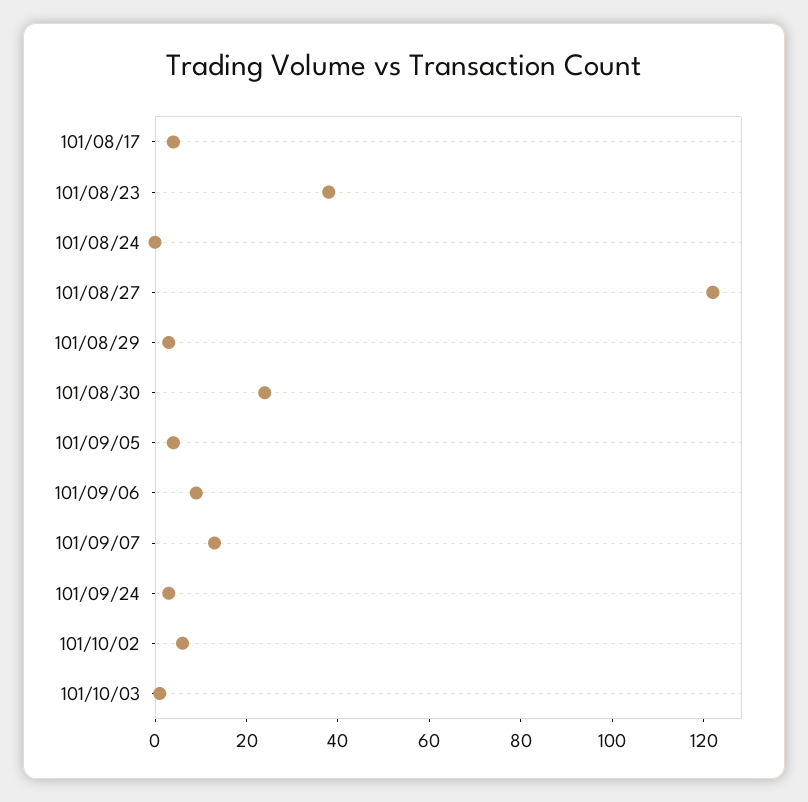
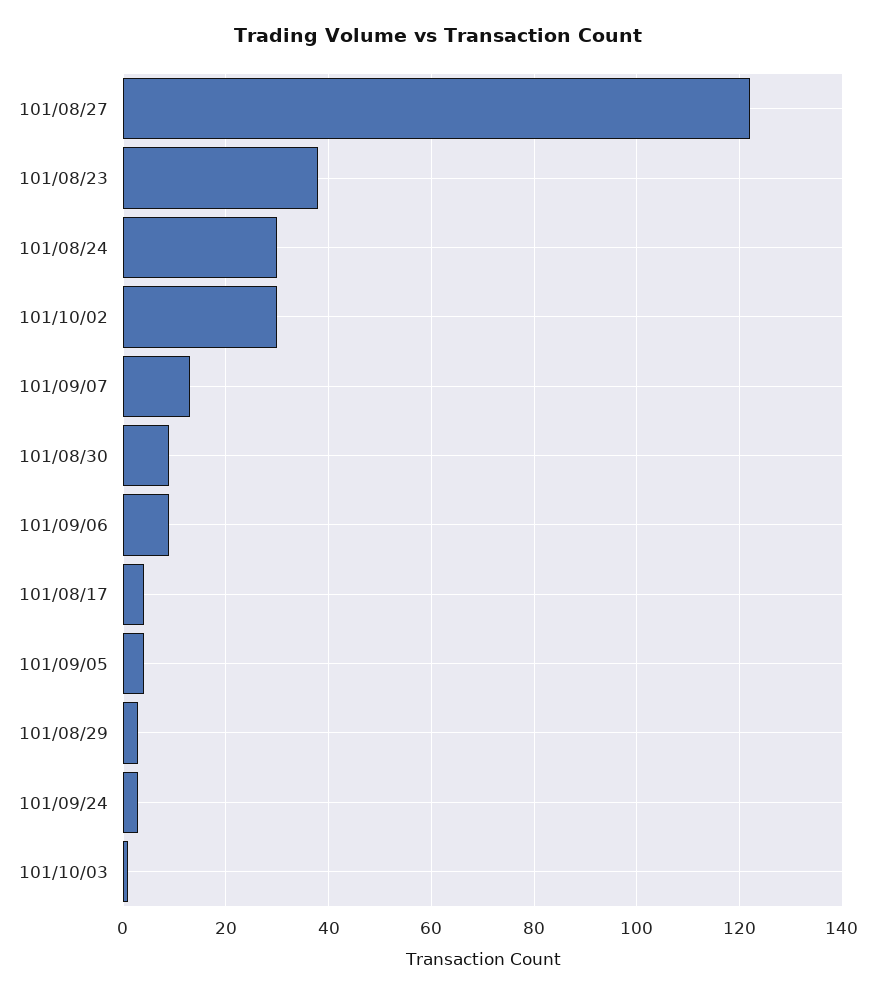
  {
    "101/08/17": 5,
    "101/08/23": 40,
-   "101/08/24": 0,
+   "101/08/24": 30,
    "101/08/27": 120,
    "101/08/29": 5,
-   "101/08/30": 25,
+   "101/08/30": 10,
    "101/09/05": 5,
    "101/09/06": 10,
    "101/09/07": 15,
    "101/09/24": 5,
-   "101/10/02": 5,
+   "101/10/02": 30,
    "101/10/03": 0
  }

